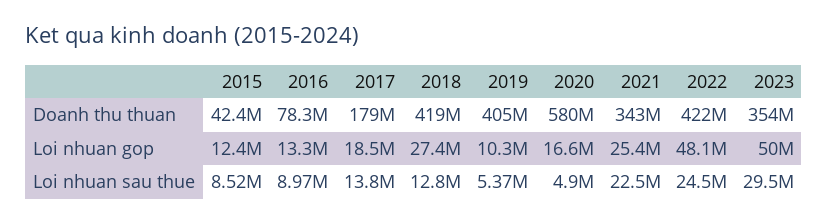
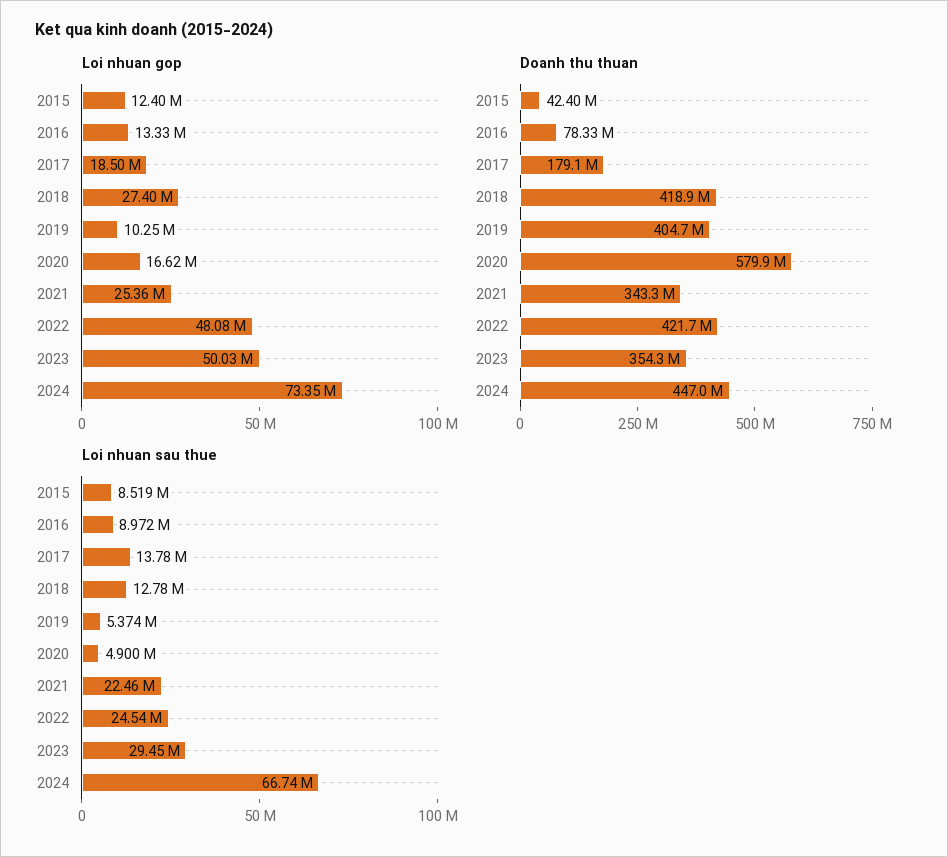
  {
    "Doanh thu thuan": {
      "2015": 42400000,
      "2016": 78330000,
      "2017": 179100000,
      "2018": 418900000,
      "2019": 404700000,
      "2020": 579900000,
      "2021": 343300000,
      "2022": 421700000,
-     "2023": 354300000
+     "2023": 354300000,
+     "2024": 447000000
    },
    "Loi nhuan gop": {
      "2015": 12400000,
      "2016": 13330000,
      "2017": 18500000,
      "2018": 27400000,
      "2019": 10250000,
      "2020": 16620000,
      "2021": 25360000,
      "2022": 48080000,
-     "2023": 50030000
+     "2023": 50030000,
+     "2024": 73350000
    },
    "Loi nhuan sau thue": {
      "2015": 8519000,
      "2016": 8972000,
      "2017": 13780000,
      "2018": 12780000,
      "2019": 5374000,
      "2020": 4900000,
      "2021": 22460000,
      "2022": 24540000,
-     "2023": 29450000
+     "2023": 29450000,
+     "2024": 66740000
    }
  }

